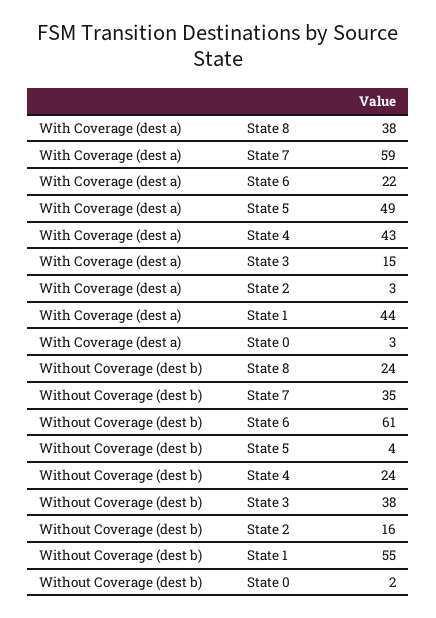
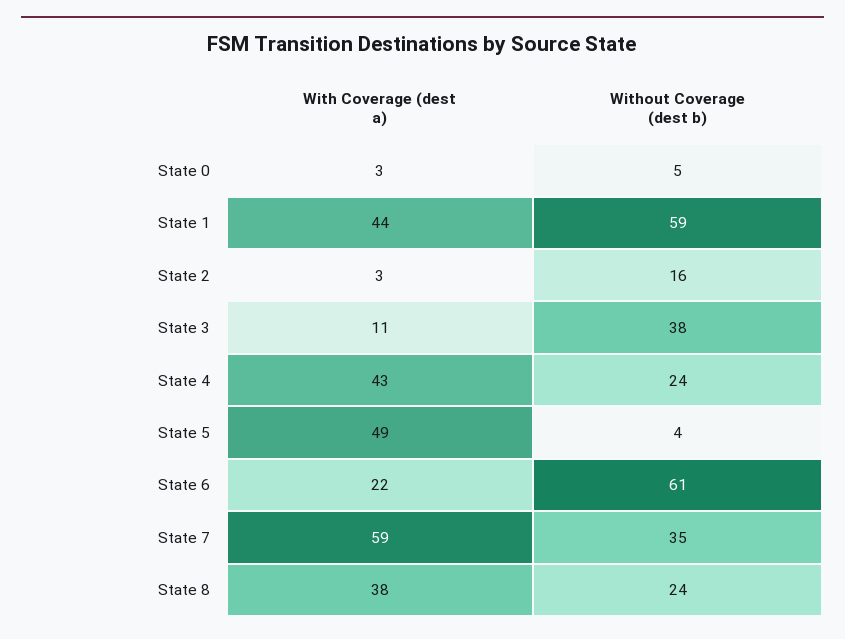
  {
    "With Coverage (dest a)": {
      "State 8": 38,
      "State 7": 59,
      "State 6": 22,
      "State 5": 49,
      "State 4": 43,
-     "State 3": 15,
+     "State 3": 11,
      "State 2": 3,
      "State 1": 44,
      "State 0": 3
    },
    "Without Coverage (dest b)": {
      "State 8": 24,
      "State 7": 35,
      "State 6": 61,
      "State 5": 4,
      "State 4": 24,
      "State 3": 38,
      "State 2": 16,
-     "State 1": 55,
+     "State 1": 59,
-     "State 0": 2
+     "State 0": 5
    }
  }

